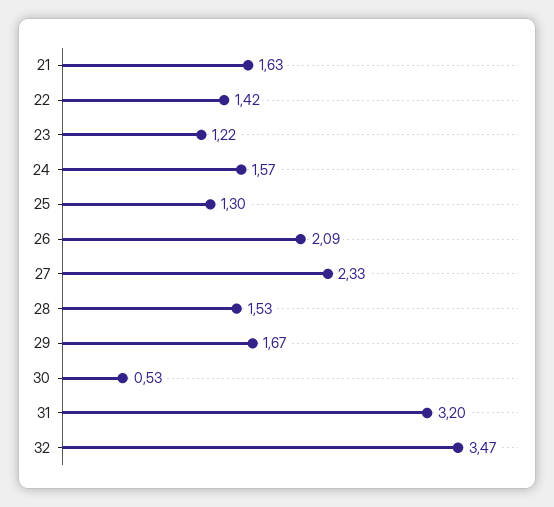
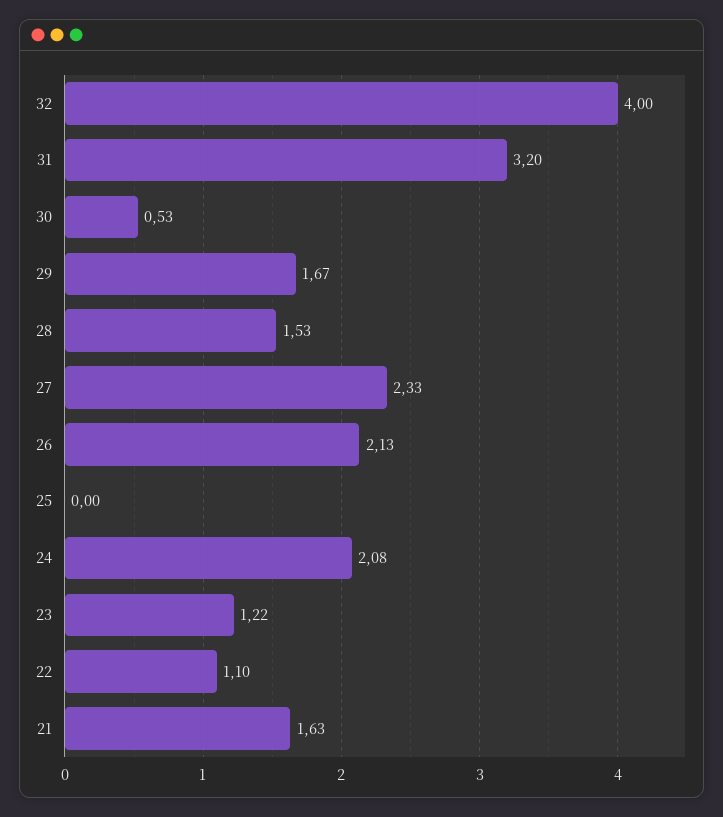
  {
    "21": 1.63,
-   "22": 1.42,
+   "22": 1.1,
    "23": 1.22,
-   "24": 1.57,
+   "24": 2.08,
-   "25": 1.3,
+   "25": 0,
-   "26": 2.09,
+   "26": 2.13,
    "27": 2.33,
    "28": 1.53,
    "29": 1.67,
    "30": 0.53,
    "31": 3.2,
-   "32": 3.47
+   "32": 4
  }

